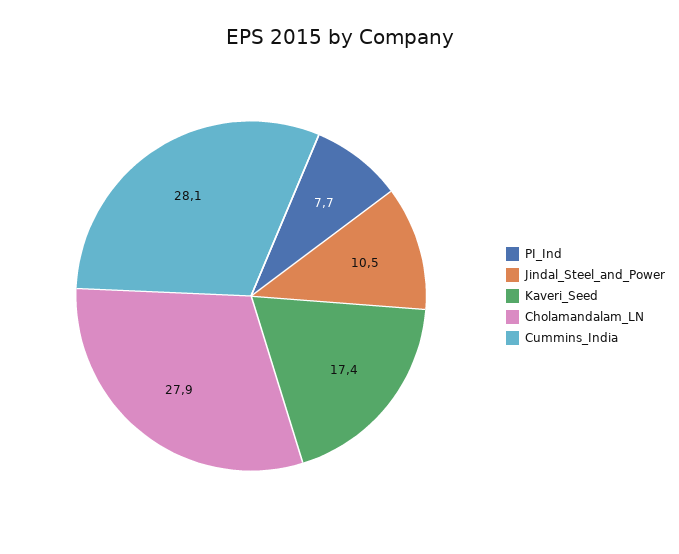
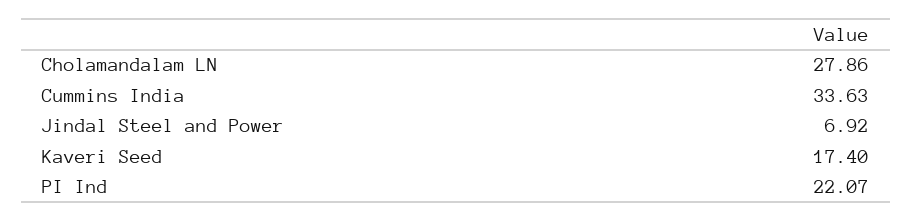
  {
-   "PI_Ind": 7.7,
+   "PI_Ind": 22.07,
-   "Jindal_Steel_and_Power": 10.5,
+   "Jindal_Steel_and_Power": 6.92,
    "Kaveri_Seed": 17.4,
    "Cholamandalam_LN": 27.86,
-   "Cummins_India": 28.1
+   "Cummins_India": 33.63
  }

